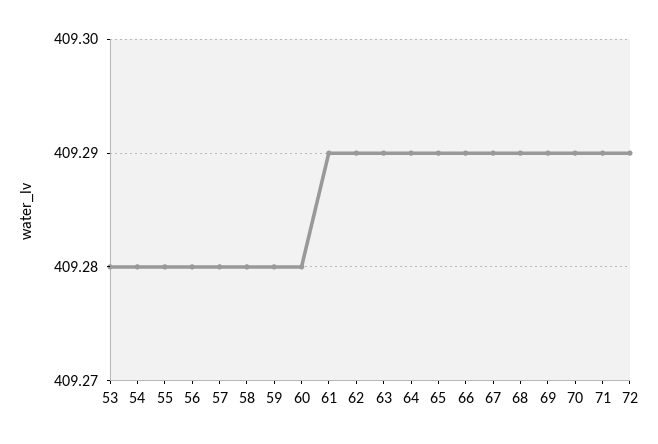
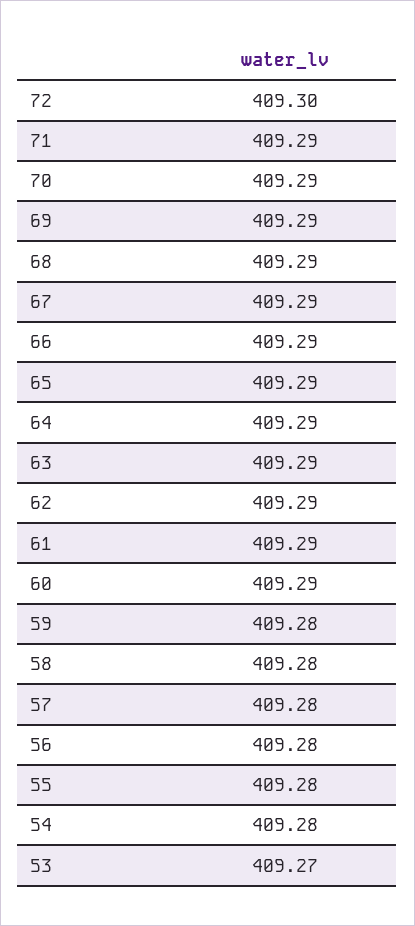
  {
-   "53": 409.28,
+   "53": 409.27,
    "54": 409.28,
    "55": 409.28,
    "56": 409.28,
    "57": 409.28,
    "58": 409.28,
    "59": 409.28,
-   "60": 409.28,
+   "60": 409.29,
    "61": 409.29,
    "62": 409.29,
    "63": 409.29,
    "64": 409.29,
    "65": 409.29,
    "66": 409.29,
    "67": 409.29,
    "68": 409.29,
    "69": 409.29,
    "70": 409.29,
    "71": 409.29,
-   "72": 409.29
+   "72": 409.3
  }

